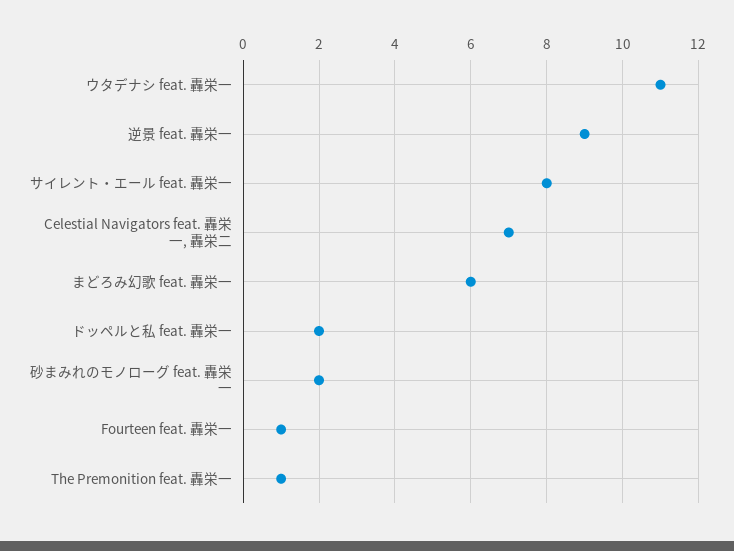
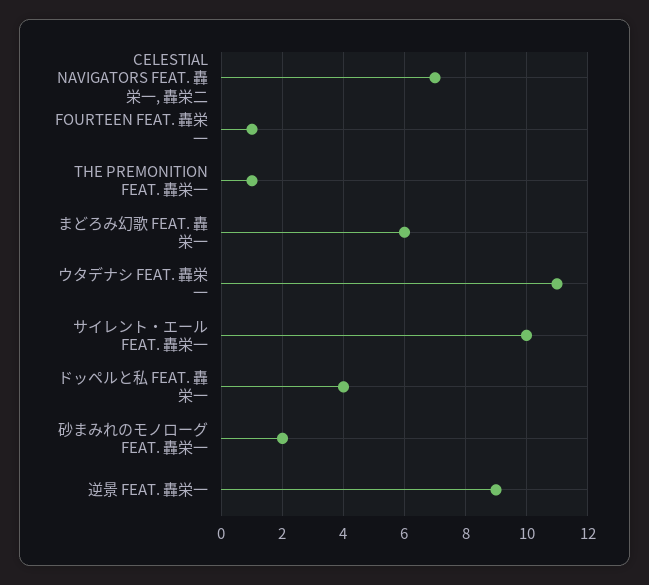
  {
    "ウタデナシ feat. 轟栄一": 11,
    "逆景 feat. 轟栄一": 9,
-   "サイレント・エール feat. 轟栄一": 8,
+   "サイレント・エール feat. 轟栄一": 10,
    "Celestial Navigators feat. 轟栄一, 轟栄二": 7,
    "まどろみ幻歌 feat. 轟栄一": 6,
-   "ドッペルと私 feat. 轟栄一": 2,
+   "ドッペルと私 feat. 轟栄一": 4,
    "砂まみれのモノローグ feat. 轟栄一": 2,
    "Fourteen feat. 轟栄一": 1,
    "The Premonition feat. 轟栄一": 1
  }

